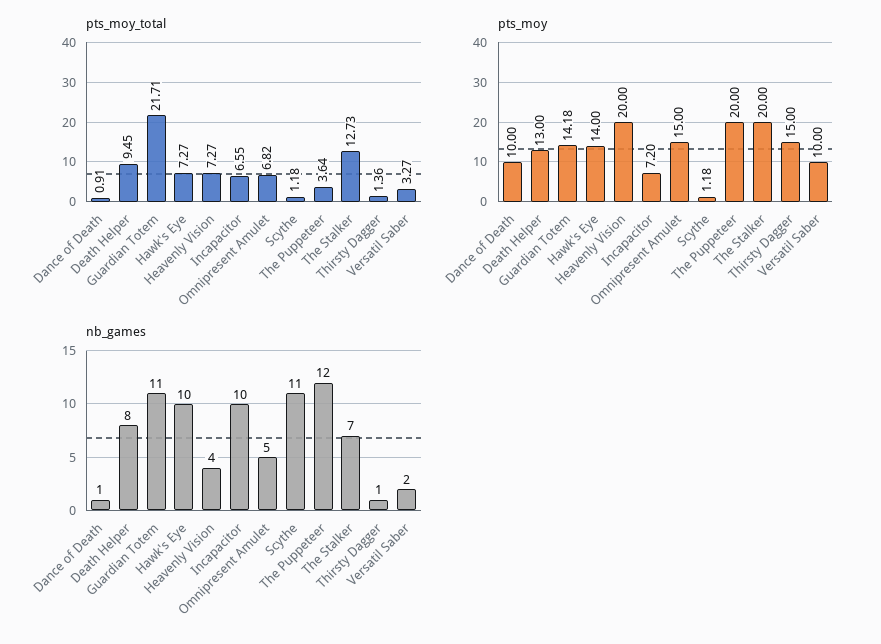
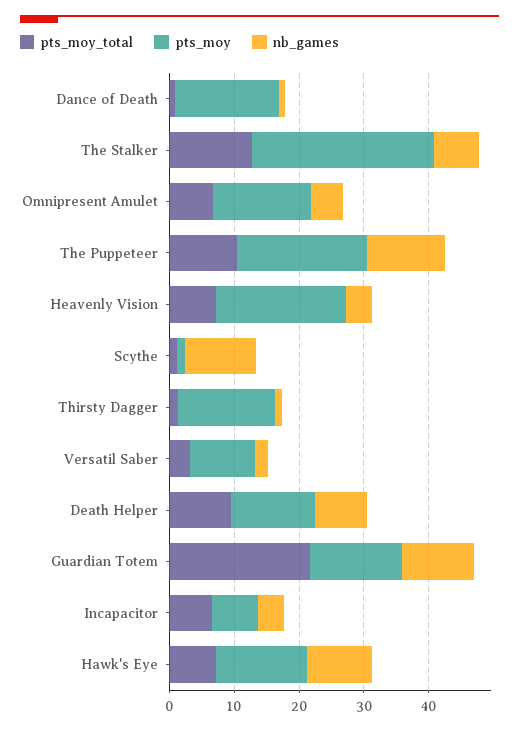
  {
    "pts_moy_total": {
      "Dance of Death": 0.91,
      "Death Helper": 9.45,
      "Guardian Totem": 21.71,
      "Hawk's Eye": 7.27,
      "Heavenly Vision": 7.27,
      "Incapacitor": 6.55,
      "Omnipresent Amulet": 6.82,
      "Scythe": 1.18,
-     "The Puppeteer": 3.64,
+     "The Puppeteer": 10,
      "The Stalker": 12.73,
      "Thirsty Dagger": 1.36,
      "Versatil Saber": 3.27
    },
    "pts_moy": {
-     "Dance of Death": 10,
+     "Dance of Death": 16,
      "Death Helper": 13,
      "Guardian Totem": 14.18,
      "Hawk's Eye": 14,
      "Heavenly Vision": 20,
      "Incapacitor": 7.2,
      "Omnipresent Amulet": 15,
      "Scythe": 1.18,
      "The Puppeteer": 20,
-     "The Stalker": 20,
+     "The Stalker": 28,
      "Thirsty Dagger": 15,
      "Versatil Saber": 10
    },
    "nb_games": {
      "Dance of Death": 1,
      "Death Helper": 8,
      "Guardian Totem": 11,
      "Hawk's Eye": 10,
      "Heavenly Vision": 4,
-     "Incapacitor": 10,
+     "Incapacitor": 4,
      "Omnipresent Amulet": 5,
      "Scythe": 11,
      "The Puppeteer": 12,
      "The Stalker": 7,
      "Thirsty Dagger": 1,
      "Versatil Saber": 2
    }
  }

